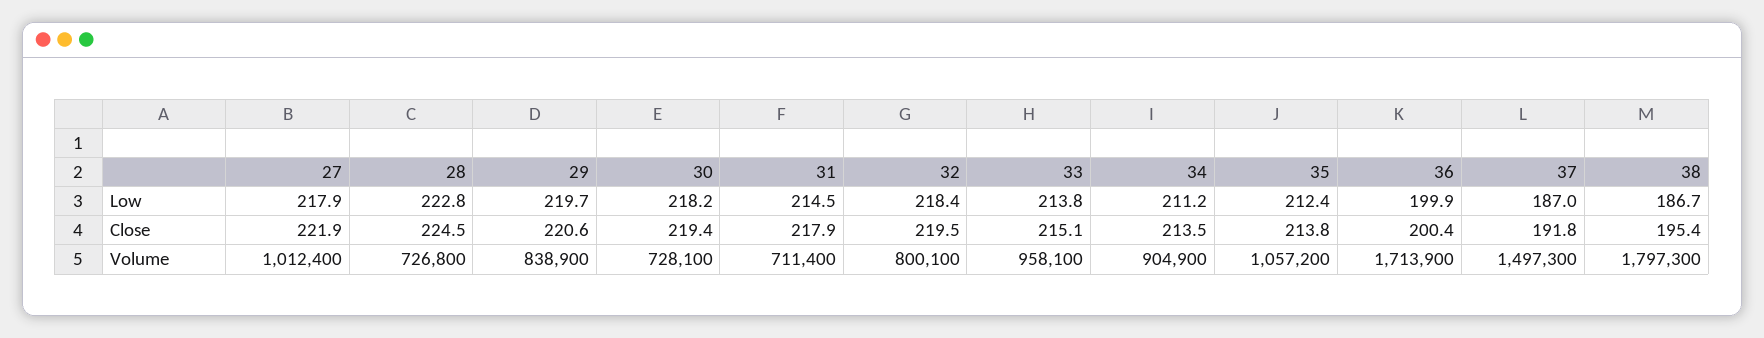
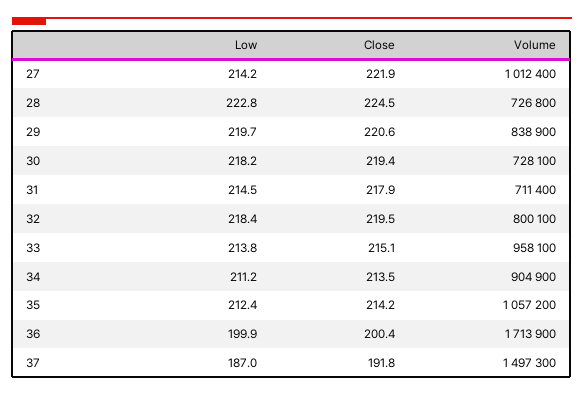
  {
    "27": {
-     "Low": 217.9,
+     "Low": 214.2,
      "Close": 221.9,
      "Volume": 1012400
    },
    "28": {
      "Low": 222.8,
      "Close": 224.5,
      "Volume": 726800
    },
    "29": {
      "Low": 219.7,
      "Close": 220.6,
      "Volume": 838900
    },
    "30": {
      "Low": 218.2,
      "Close": 219.4,
      "Volume": 728100
    },
    "31": {
      "Low": 214.5,
      "Close": 217.9,
      "Volume": 711400
    },
    "32": {
      "Low": 218.4,
      "Close": 219.5,
      "Volume": 800100
    },
    "33": {
      "Low": 213.8,
      "Close": 215.1,
      "Volume": 958100
    },
    "34": {
      "Low": 211.2,
      "Close": 213.5,
      "Volume": 904900
    },
    "35": {
      "Low": 212.4,
-     "Close": 213.8,
+     "Close": 214.2,
      "Volume": 1057200
    },
    "36": {
      "Low": 199.9,
      "Close": 200.4,
      "Volume": 1713900
    },
    "37": {
      "Low": 187,
      "Close": 191.8,
      "Volume": 1497300
-   },
+   }
-   "38": {
-     "Low": 186.7,
-     "Close": 195.4,
-     "Volume": 1797300
-   }
  }

